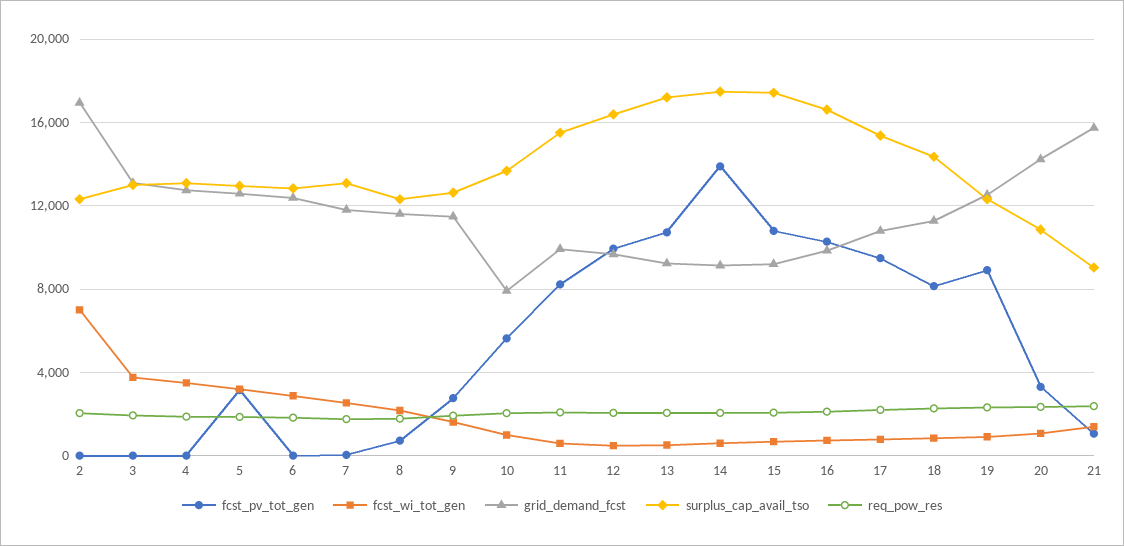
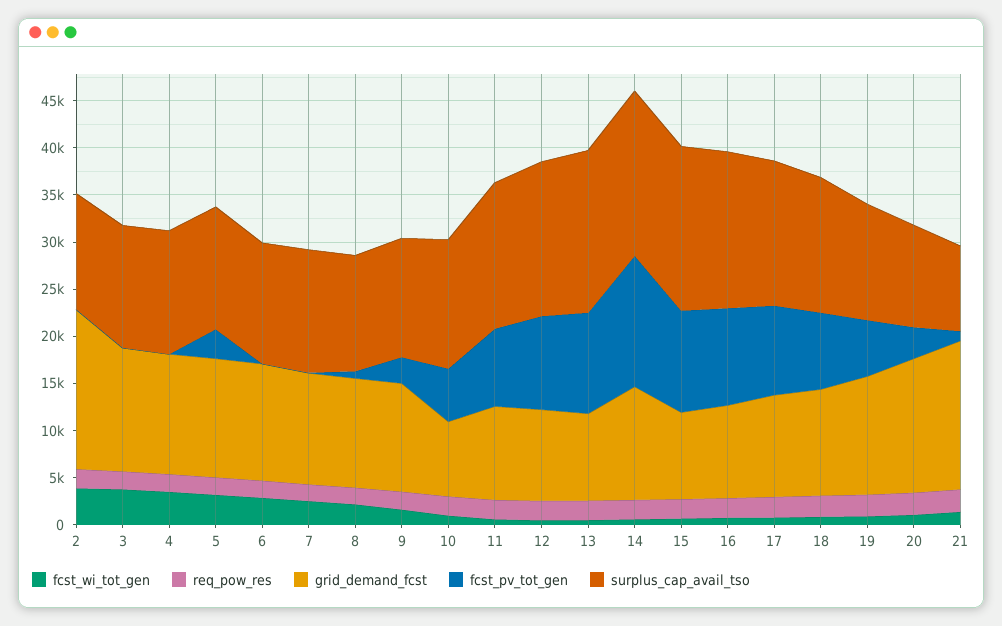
  {
    "fcst_pv_tot_gen": {
      "2": 0,
      "3": 0,
      "4": 0,
      "5": 3000,
      "6": 0,
      "7": 0,
      "8": 500,
      "9": 3000,
      "10": 5500,
      "11": 8000,
      "12": 10000,
      "13": 10500,
      "14": 14000,
      "15": 11000,
      "16": 10500,
      "17": 9500,
      "18": 8000,
-     "19": 9000,
+     "19": 6000,
      "20": 3500,
      "21": 1000
    },
    "fcst_wi_tot_gen": {
-     "2": 7000,
+     "2": 4000,
      "3": 4000,
      "4": 3500,
      "5": 3000,
      "6": 3000,
      "7": 2500,
      "8": 2000,
      "9": 1500,
      "10": 1000,
      "11": 500,
      "12": 500,
      "13": 500,
      "14": 500,
      "15": 500,
      "16": 500,
      "17": 1000,
      "18": 1000,
      "19": 1000,
      "20": 1000,
      "21": 1500
    },
    "grid_demand_fcst": {
      "2": 17000,
      "3": 13000,
      "4": 12500,
      "5": 12500,
      "6": 12500,
      "7": 12000,
      "8": 11500,
      "9": 11500,
      "10": 8000,
      "11": 10000,
      "12": 9500,
      "13": 9000,
-     "14": 9000,
+     "14": 12000,
      "15": 9000,
      "16": 10000,
      "17": 11000,
      "18": 11500,
      "19": 12500,
      "20": 14000,
      "21": 15500
    },
    "surplus_cap_avail_tso": {
      "2": 12500,
      "3": 13000,
      "4": 13000,
      "5": 13000,
      "6": 13000,
      "7": 13000,
      "8": 12500,
      "9": 12500,
      "10": 13500,
      "11": 15500,
      "12": 16500,
      "13": 17000,
      "14": 17500,
      "15": 17500,
      "16": 16500,
      "17": 15500,
      "18": 14500,
      "19": 12500,
      "20": 11000,
      "21": 9000
    },
    "req_pow_res": {
      "2": 2000,
      "3": 2000,
      "4": 2000,
      "5": 2000,
      "6": 2000,
      "7": 2000,
      "8": 2000,
      "9": 2000,
      "10": 2000,
      "11": 2000,
      "12": 2000,
      "13": 2000,
      "14": 2000,
      "15": 2000,
      "16": 2000,
      "17": 2000,
      "18": 2500,
      "19": 2500,
      "20": 2500,
      "21": 2500
    }
  }

